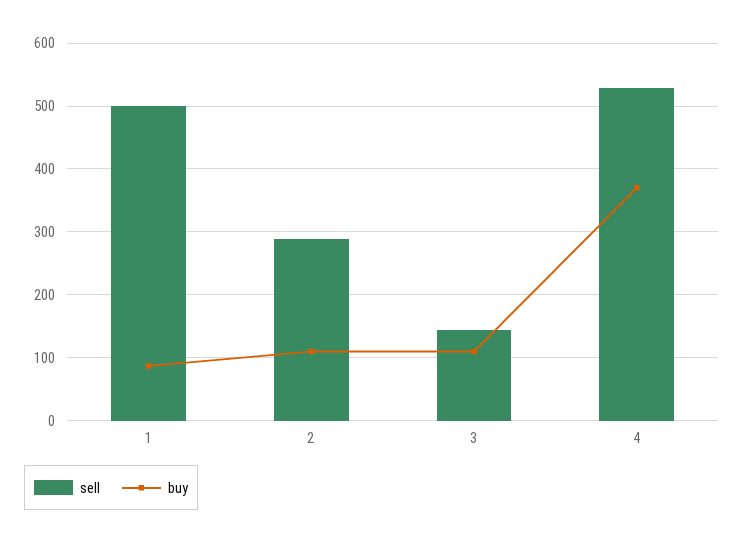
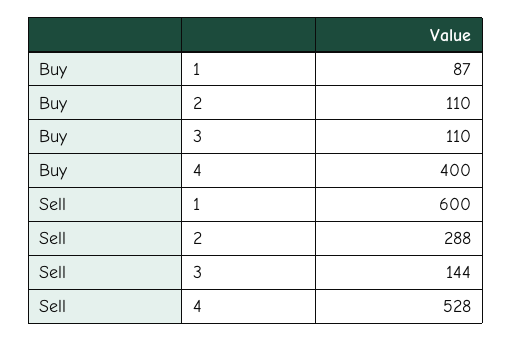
  {
    "sell": {
-     "1": 500,
+     "1": 600,
      "2": 288,
      "3": 144,
      "4": 528
    },
    "buy": {
      "1": 87,
      "2": 110,
      "3": 110,
-     "4": 370
+     "4": 400
    }
  }

